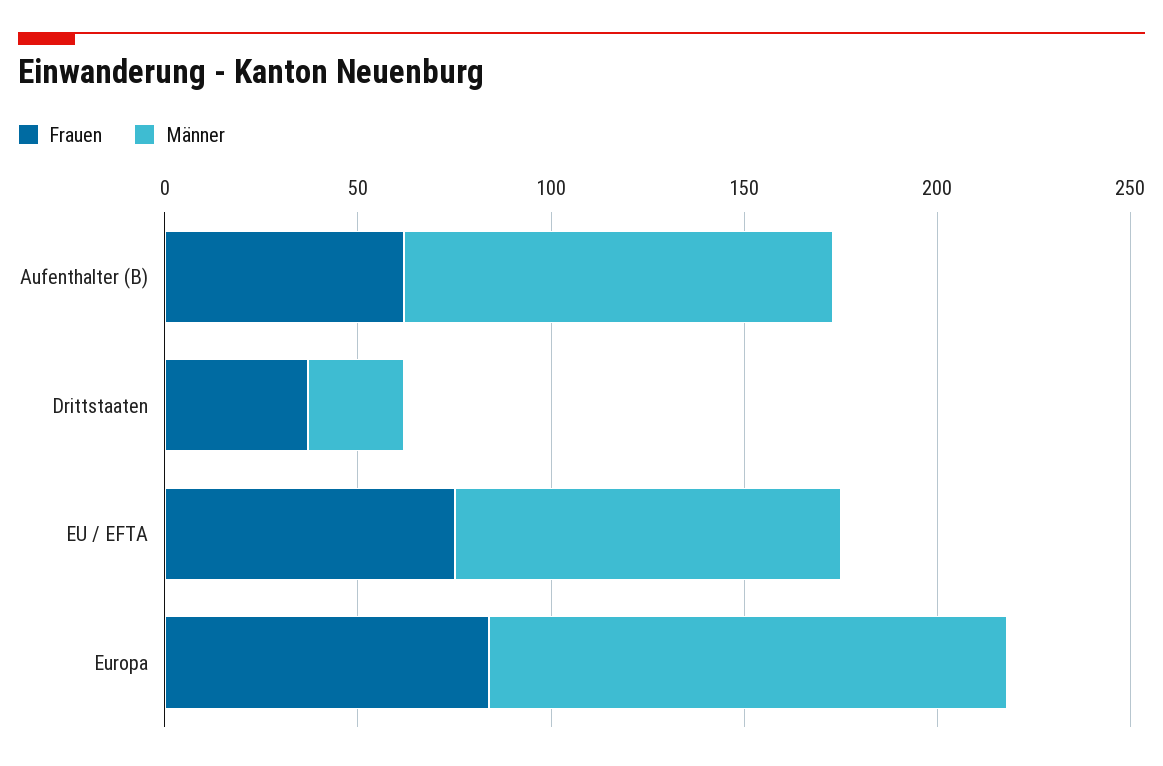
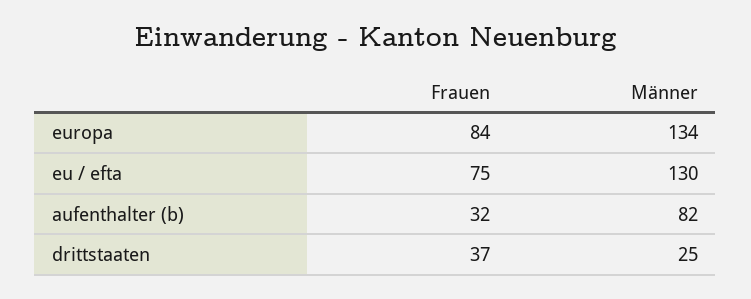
  {
    "Frauen": {
-     "Aufenthalter (B)": 60,
+     "Aufenthalter (B)": 32,
      "Drittstaaten": 37,
      "EU / EFTA": 75,
      "Europa": 84
    },
    "Männer": {
-     "Aufenthalter (B)": 110,
+     "Aufenthalter (B)": 82,
      "Drittstaaten": 25,
-     "EU / EFTA": 100,
+     "EU / EFTA": 130,
      "Europa": 134
    }
  }

